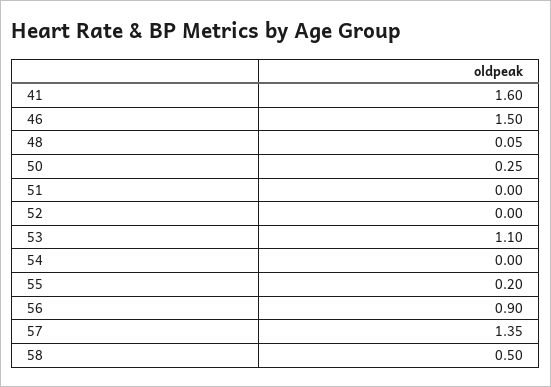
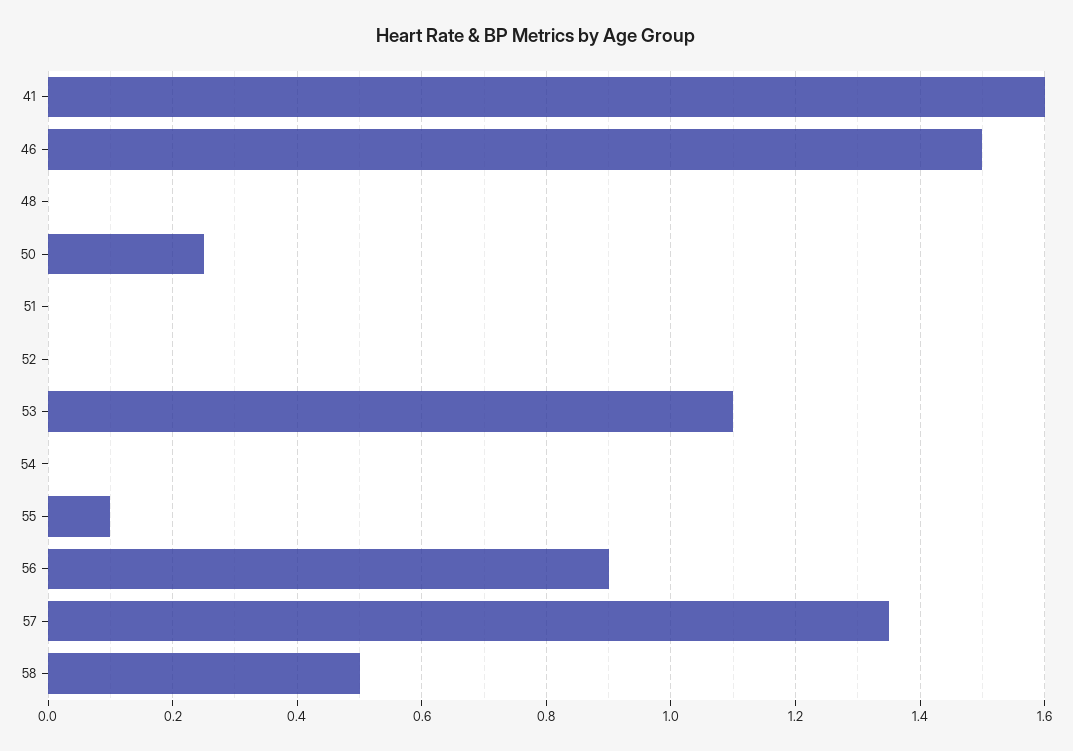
  {
    "41": 1.6,
    "46": 1.5,
-   "48": 0.05,
+   "48": 0,
    "50": 0.25,
    "51": 0,
    "52": 0,
    "53": 1.1,
    "54": 0,
-   "55": 0.2,
+   "55": 0.1,
    "56": 0.9,
    "57": 1.35,
    "58": 0.5
  }

